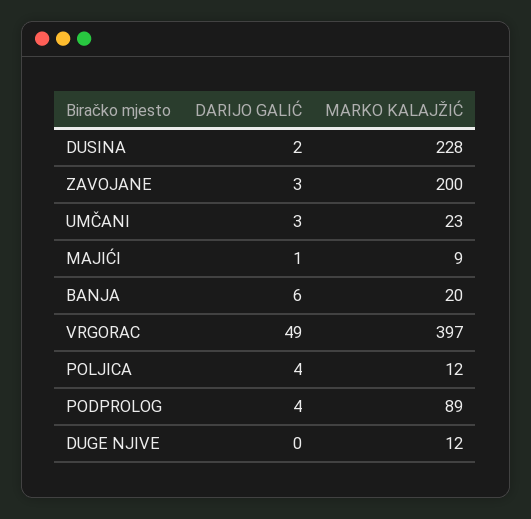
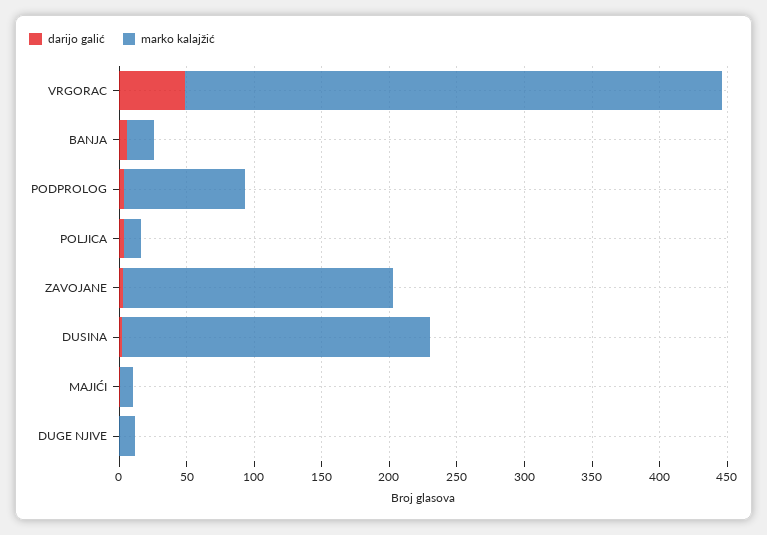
  {
    "DARIJO GALIĆ": {
      "DUSINA": 2,
      "ZAVOJANE": 3,
-     "UMČANI": 3,
      "MAJIĆI": 1,
      "BANJA": 6,
      "VRGORAC": 49,
      "POLJICA": 4,
      "PODPROLOG": 4,
      "DUGE NJIVE": 0
    },
    "MARKO KALAJŽIĆ": {
      "DUSINA": 228,
      "ZAVOJANE": 200,
-     "UMČANI": 23,
      "MAJIĆI": 9,
      "BANJA": 20,
      "VRGORAC": 397,
      "POLJICA": 12,
      "PODPROLOG": 89,
      "DUGE NJIVE": 12
    }
  }

